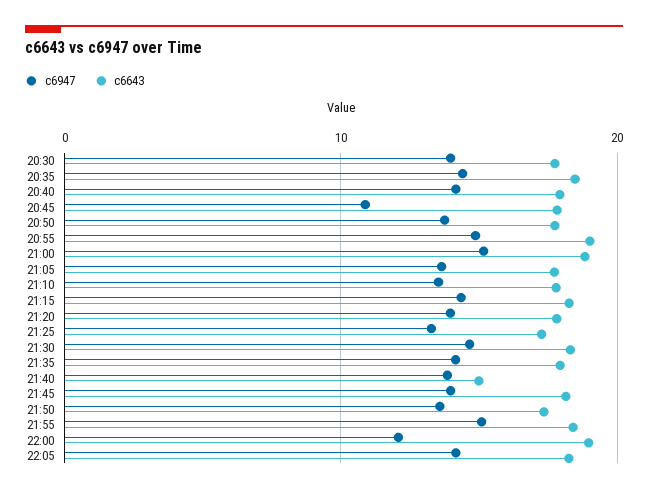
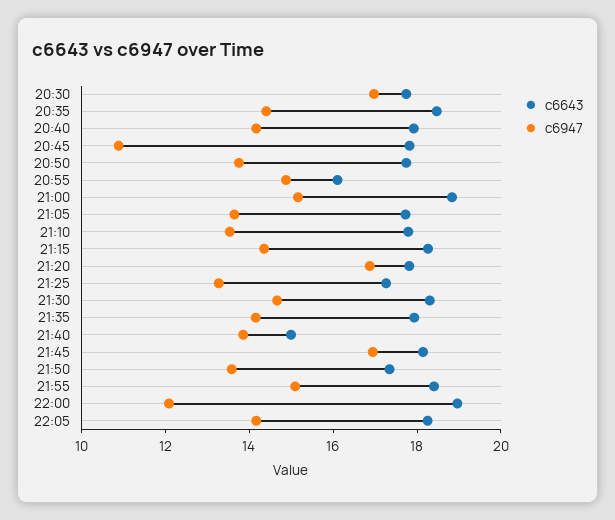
  {
    "c6947": {
-     "20:30": 14,
+     "20:30": 17,
      "20:35": 14.5,
      "20:40": 14,
      "20:45": 11,
      "20:50": 14,
      "20:55": 15,
      "21:00": 15,
      "21:05": 13.5,
      "21:10": 13.5,
      "21:15": 14.5,
-     "21:20": 14,
+     "21:20": 17,
      "21:25": 13.5,
      "21:30": 14.5,
      "21:35": 14,
      "21:40": 14,
-     "21:45": 14,
+     "21:45": 17,
      "21:50": 13.5,
      "21:55": 15,
      "22:00": 12,
      "22:05": 14
    },
    "c6643": {
      "20:30": 17.5,
      "20:35": 18.5,
      "20:40": 18,
      "20:45": 18,
      "20:50": 17.5,
-     "20:55": 19,
+     "20:55": 16,
      "21:00": 19,
      "21:05": 17.5,
      "21:10": 18,
      "21:15": 18.5,
      "21:20": 18,
      "21:25": 17.5,
      "21:30": 18.5,
      "21:35": 18,
      "21:40": 15,
      "21:45": 18,
      "21:50": 17.5,
      "21:55": 18.5,
      "22:00": 19,
      "22:05": 18.5
    }
  }

